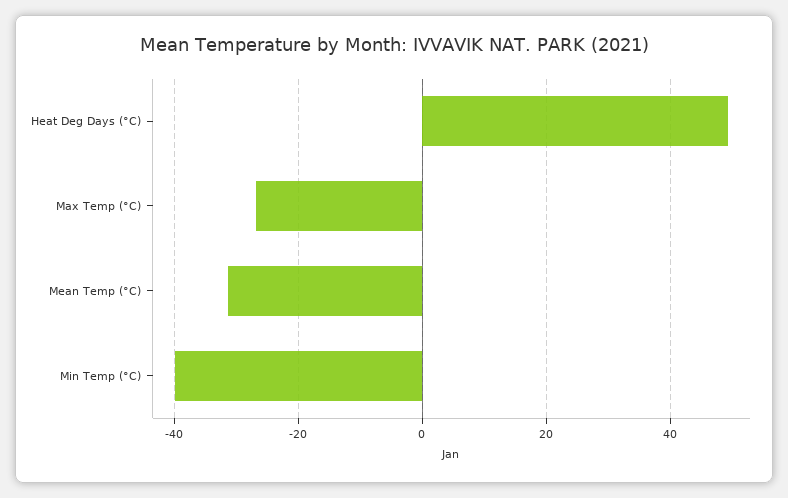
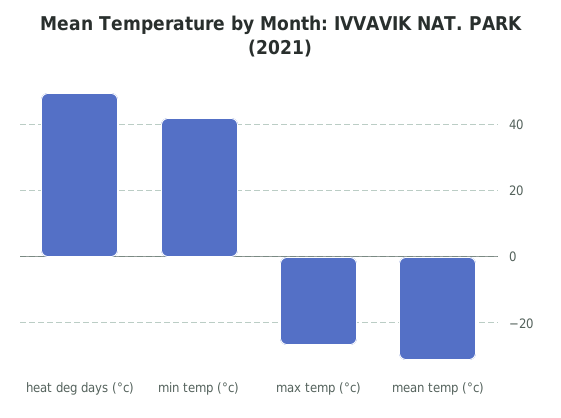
  {
    "Heat Deg Days (°C)": 50,
    "Max Temp (°C)": -26,
    "Mean Temp (°C)": -32,
-   "Min Temp (°C)": -40
+   "Min Temp (°C)": 42
  }

